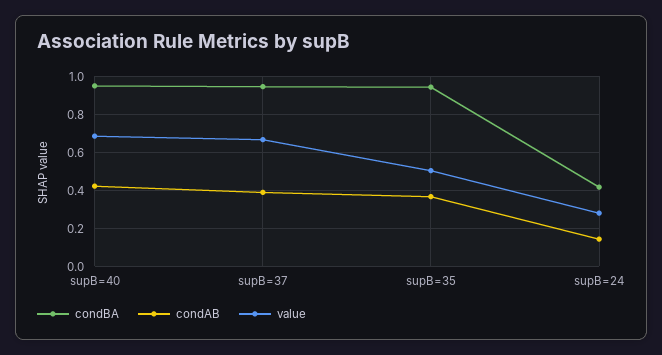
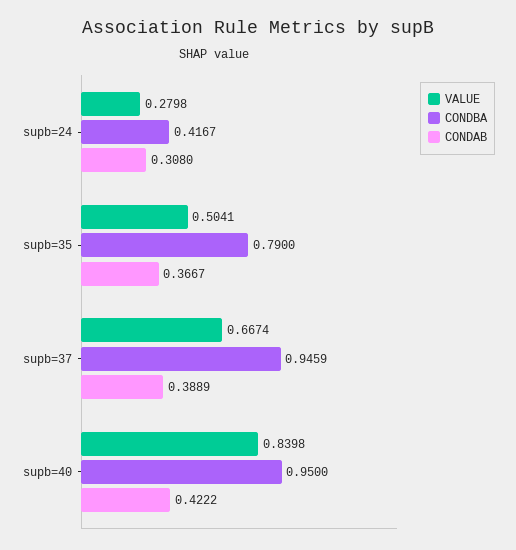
  {
    "condBA": {
      "supB=40": 0.95,
      "supB=37": 0.9459,
-     "supB=35": 0.95,
+     "supB=35": 0.79,
      "supB=24": 0.4167
    },
    "condAB": {
      "supB=40": 0.4222,
      "supB=37": 0.3889,
      "supB=35": 0.3667,
-     "supB=24": 0.15
+     "supB=24": 0.308
    },
    "value": {
-     "supB=40": 0.7,
+     "supB=40": 0.8398,
      "supB=37": 0.6674,
      "supB=35": 0.5041,
      "supB=24": 0.2798
    }
  }

